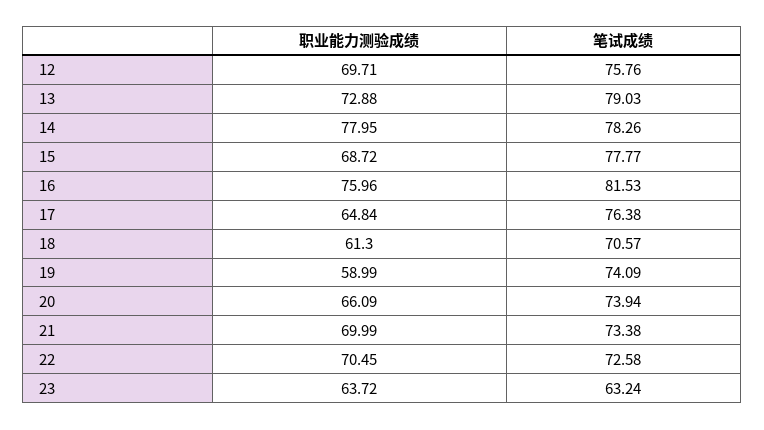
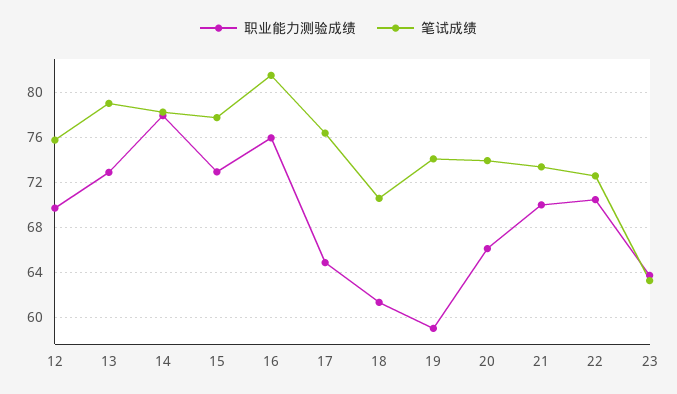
  {
    "职业能力测验成绩": {
      "12": 69.71,
      "13": 72.88,
      "14": 77.95,
-     "15": 68.72,
+     "15": 73,
      "16": 75.96,
      "17": 64.84,
      "18": 61.3,
      "19": 58.99,
      "20": 66.09,
      "21": 69.99,
      "22": 70.45,
      "23": 63.72
    },
    "笔试成绩": {
      "12": 75.76,
      "13": 79.03,
      "14": 78.26,
      "15": 77.77,
      "16": 81.53,
      "17": 76.38,
      "18": 70.57,
      "19": 74.09,
      "20": 73.94,
      "21": 73.38,
      "22": 72.58,
      "23": 63.24
    }
  }

